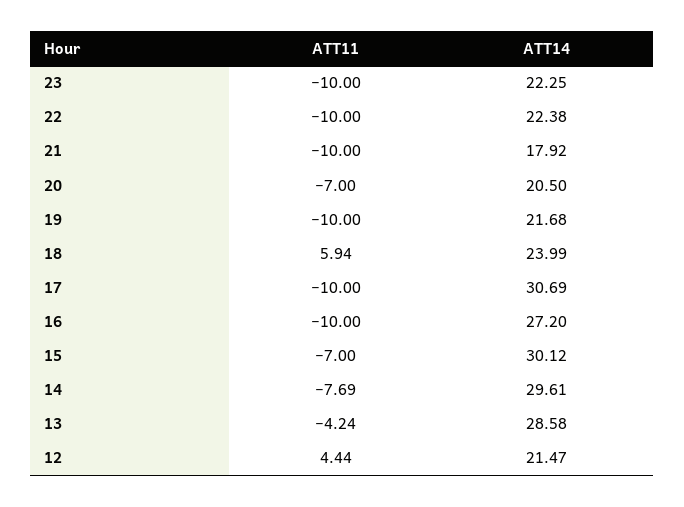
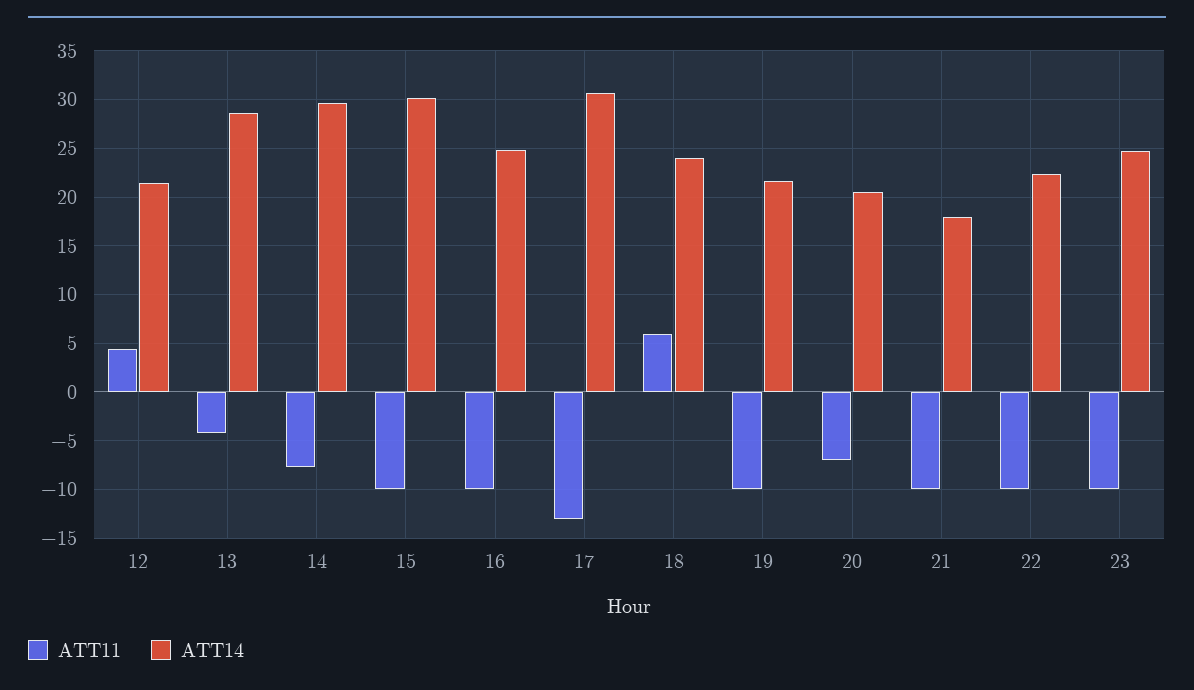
  {
    "ATT11": {
      "23": -10,
      "22": -10,
      "21": -10,
      "20": -7,
      "19": -10,
      "18": 5.94,
-     "17": -10,
+     "17": -13,
      "16": -10,
-     "15": -7,
+     "15": -10,
      "14": -7.69,
      "13": -4.24,
      "12": 4.44
    },
    "ATT14": {
-     "23": 22.25,
+     "23": 25,
      "22": 22.38,
      "21": 17.92,
      "20": 20.5,
      "19": 21.68,
      "18": 23.99,
      "17": 30.69,
-     "16": 27.2,
+     "16": 25,
      "15": 30.12,
      "14": 29.61,
      "13": 28.58,
      "12": 21.47
    }
  }

